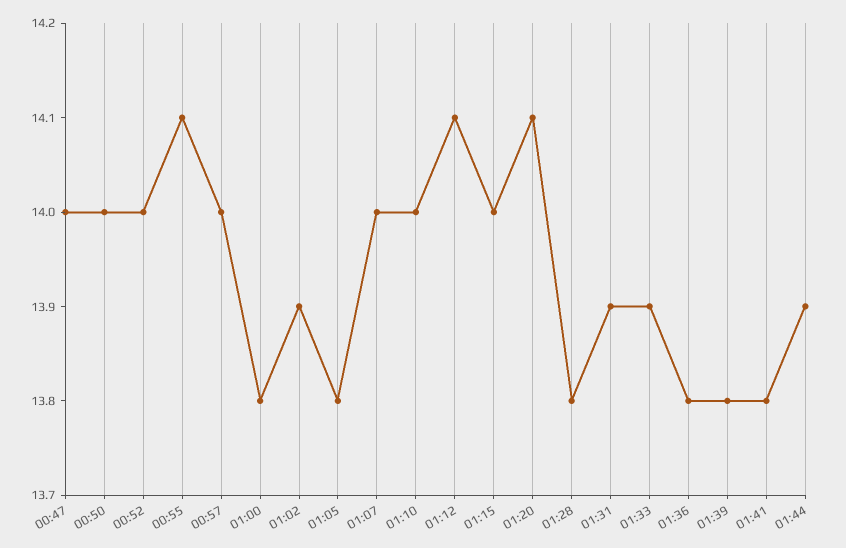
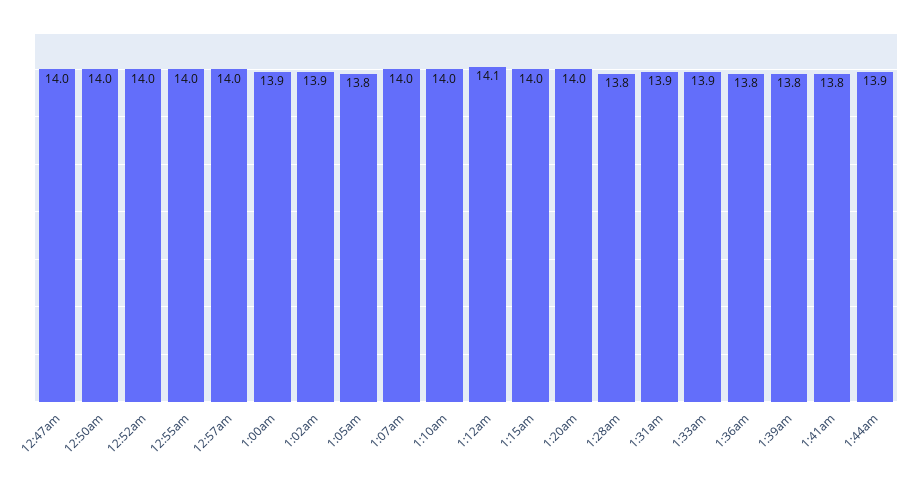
  {
    "00:47": 14,
    "00:50": 14,
    "00:52": 14,
-   "00:55": 14.1,
+   "00:55": 14,
    "00:57": 14,
-   "01:00": 13.8,
+   "01:00": 13.9,
    "01:02": 13.9,
    "01:05": 13.8,
    "01:07": 14,
    "01:10": 14,
    "01:12": 14.1,
    "01:15": 14,
-   "01:20": 14.1,
+   "01:20": 14,
    "01:28": 13.8,
    "01:31": 13.9,
    "01:33": 13.9,
    "01:36": 13.8,
    "01:39": 13.8,
    "01:41": 13.8,
    "01:44": 13.9
  }

